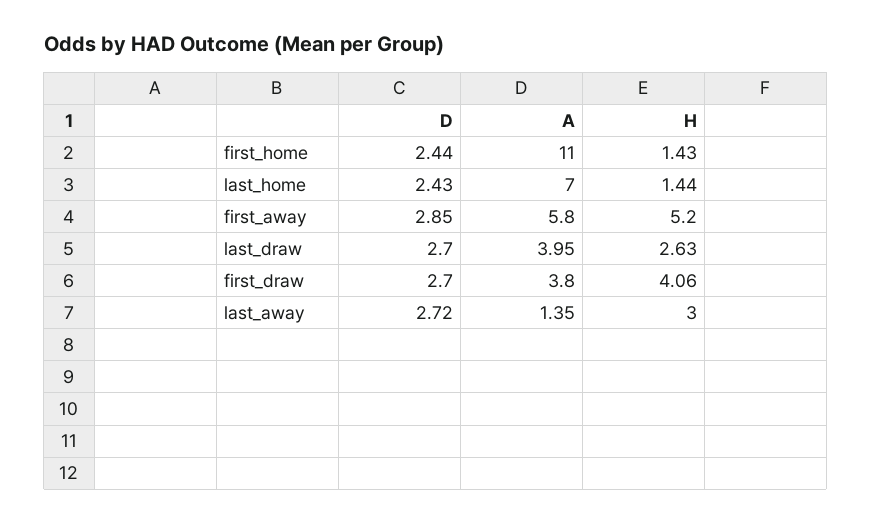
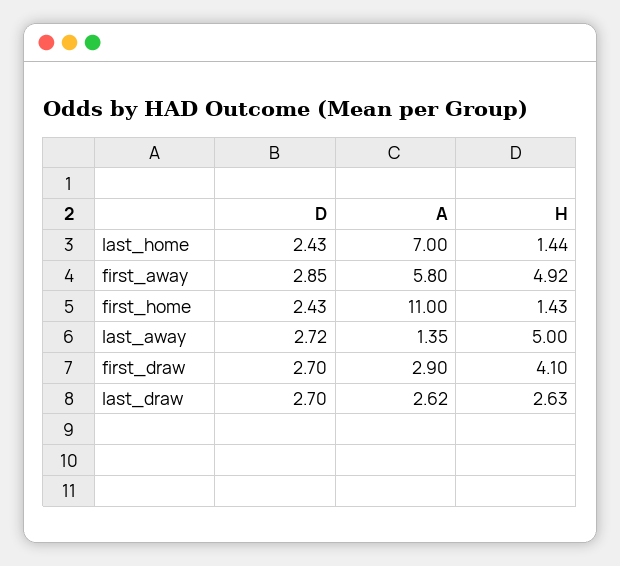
  {
    "D": {
-     "first_home": 2.44,
+     "first_home": 2.43,
      "last_home": 2.43,
      "first_away": 2.85,
      "last_draw": 2.7,
      "first_draw": 2.7,
      "last_away": 2.72
    },
    "A": {
      "first_home": 11,
      "last_home": 7,
      "first_away": 5.8,
-     "last_draw": 3.95,
+     "last_draw": 2.62,
-     "first_draw": 3.8,
+     "first_draw": 2.9,
      "last_away": 1.35
    },
    "H": {
      "first_home": 1.43,
      "last_home": 1.44,
-     "first_away": 5.2,
+     "first_away": 4.92,
      "last_draw": 2.63,
-     "first_draw": 4.06,
+     "first_draw": 4.1,
-     "last_away": 3
+     "last_away": 5
    }
  }

